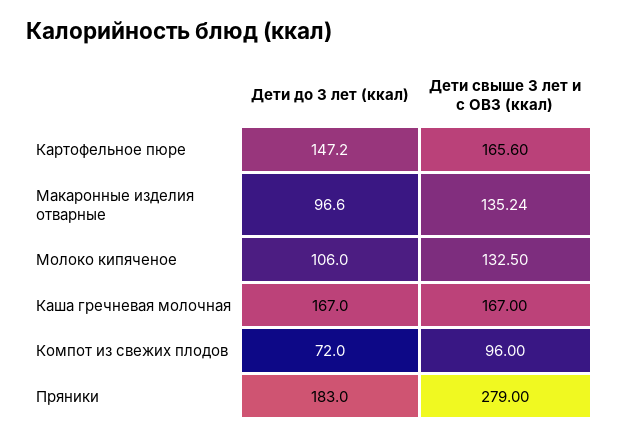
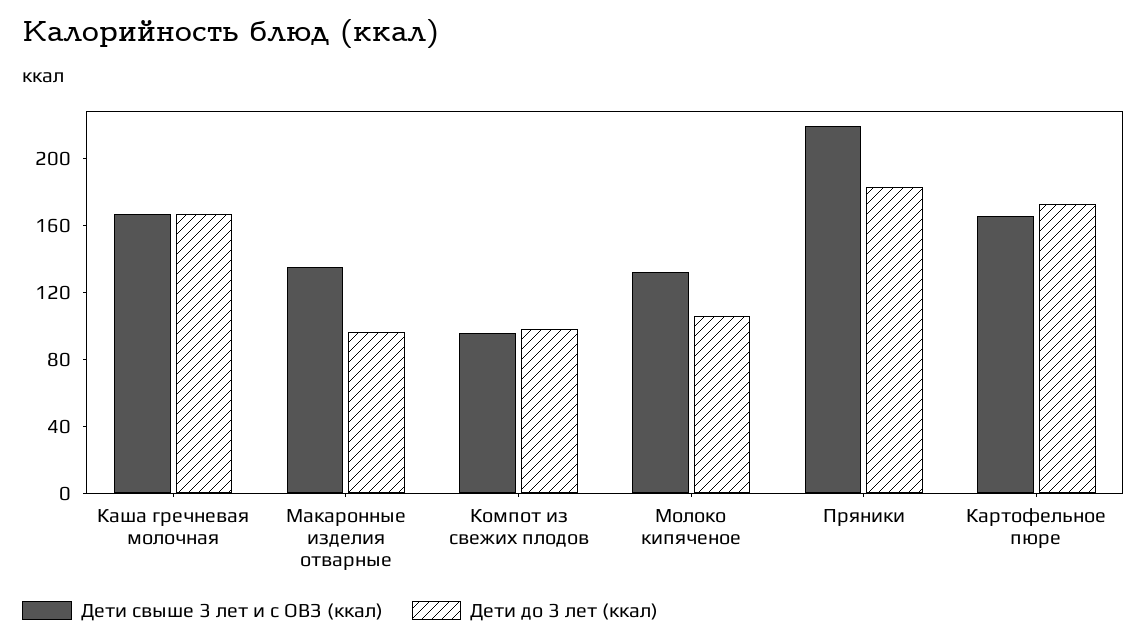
  {
    "Дети до 3 лет (ккал)": {
-     "Картофельное пюре": 147.2,
+     "Картофельное пюре": 170,
      "Макаронные изделия отварные": 96.6,
      "Молоко кипяченое": 106,
      "Каша гречневая молочная": 167,
-     "Компот из свежих плодов": 72,
+     "Компот из свежих плодов": 100,
      "Пряники": 183
    },
    "Дети свыше 3 лет и с ОВЗ (ккал)": {
      "Картофельное пюре": 165.6,
      "Макаронные изделия отварные": 135.24,
      "Молоко кипяченое": 132.5,
      "Каша гречневая молочная": 167,
      "Компот из свежих плодов": 96,
-     "Пряники": 279
+     "Пряники": 220
    }
  }

